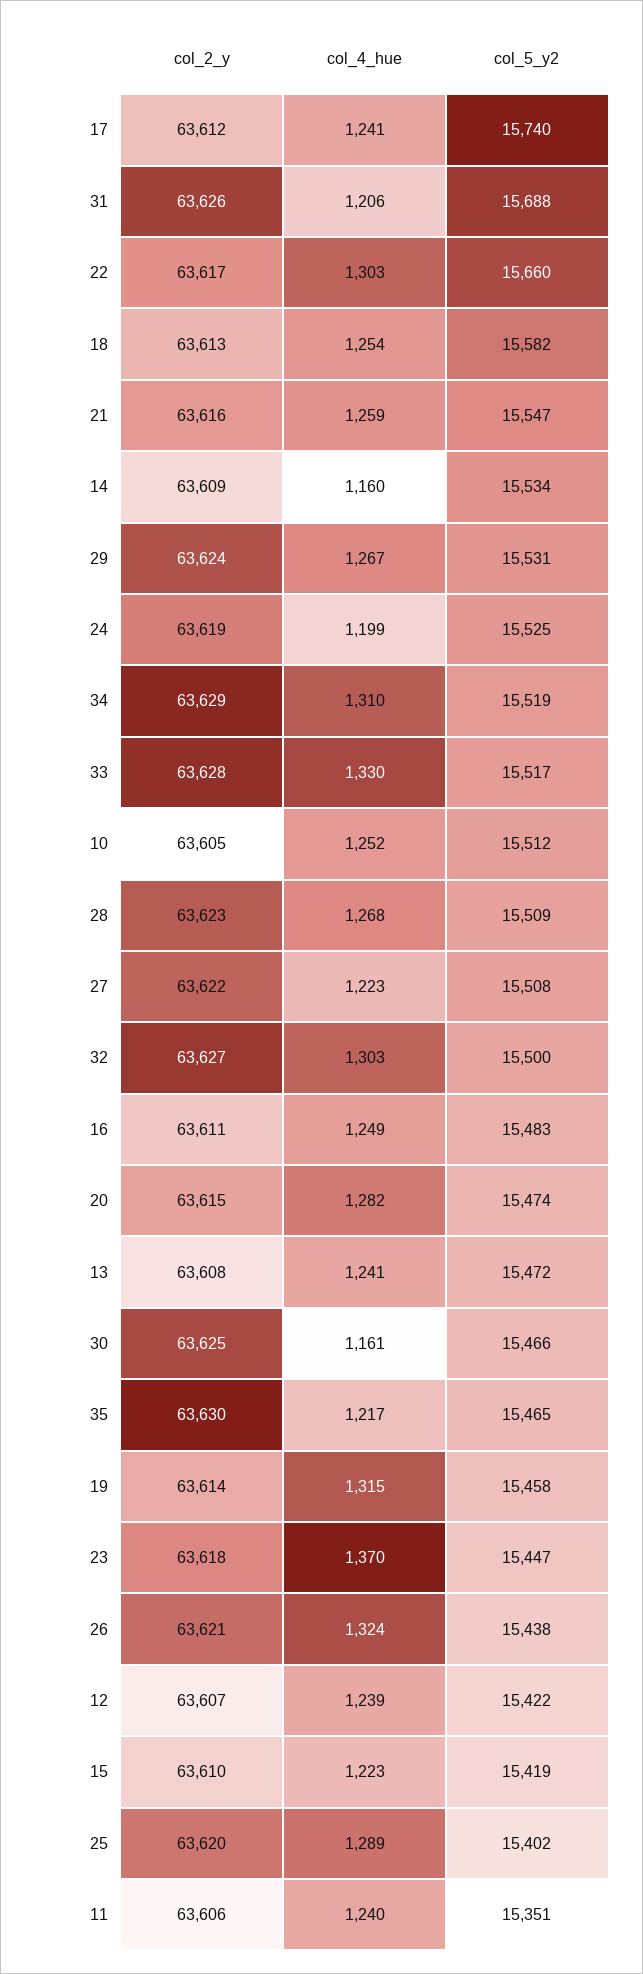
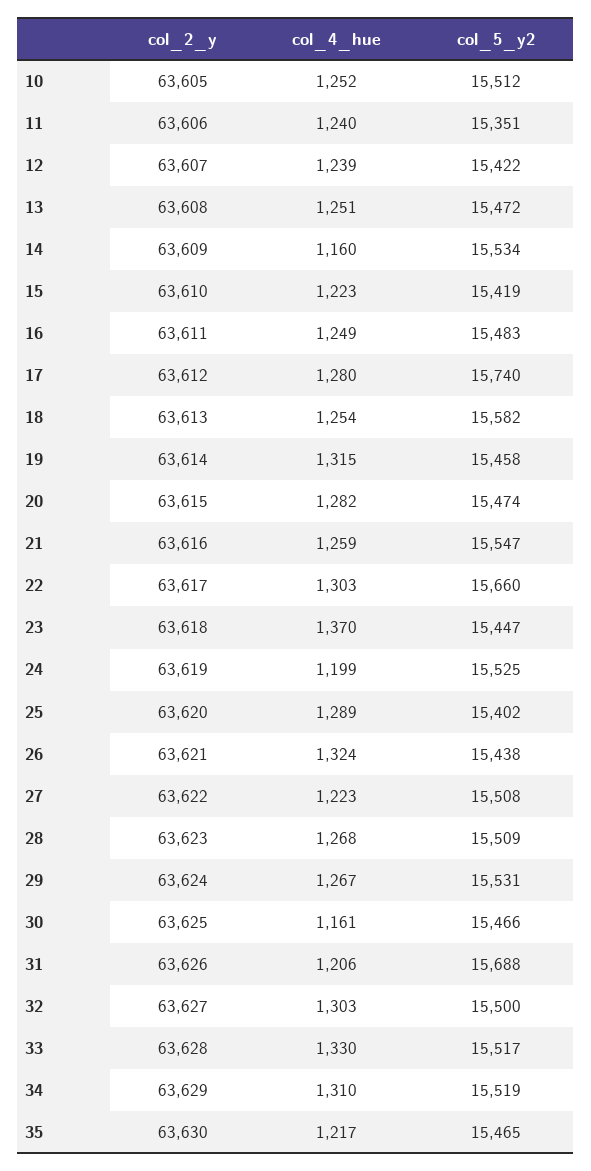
  {
    "col_2_y": {
      "17": 63612,
      "31": 63626,
      "22": 63617,
      "18": 63613,
      "21": 63616,
      "14": 63609,
      "29": 63624,
      "24": 63619,
      "34": 63629,
      "33": 63628,
      "10": 63605,
      "28": 63623,
      "27": 63622,
      "32": 63627,
      "16": 63611,
      "20": 63615,
      "13": 63608,
      "30": 63625,
      "35": 63630,
      "19": 63614,
      "23": 63618,
      "26": 63621,
      "12": 63607,
      "15": 63610,
      "25": 63620,
      "11": 63606
    },
    "col_4_hue": {
-     "17": 1241,
+     "17": 1280,
      "31": 1206,
      "22": 1303,
      "18": 1254,
      "21": 1259,
      "14": 1160,
      "29": 1267,
      "24": 1199,
      "34": 1310,
      "33": 1330,
      "10": 1252,
      "28": 1268,
      "27": 1223,
      "32": 1303,
      "16": 1249,
      "20": 1282,
-     "13": 1241,
+     "13": 1251,
      "30": 1161,
      "35": 1217,
      "19": 1315,
      "23": 1370,
      "26": 1324,
      "12": 1239,
      "15": 1223,
      "25": 1289,
      "11": 1240
    },
    "col_5_y2": {
      "17": 15740,
      "31": 15688,
      "22": 15660,
      "18": 15582,
      "21": 15547,
      "14": 15534,
      "29": 15531,
      "24": 15525,
      "34": 15519,
      "33": 15517,
      "10": 15512,
      "28": 15509,
      "27": 15508,
      "32": 15500,
      "16": 15483,
      "20": 15474,
      "13": 15472,
      "30": 15466,
      "35": 15465,
      "19": 15458,
      "23": 15447,
      "26": 15438,
      "12": 15422,
      "15": 15419,
      "25": 15402,
      "11": 15351
    }
  }

